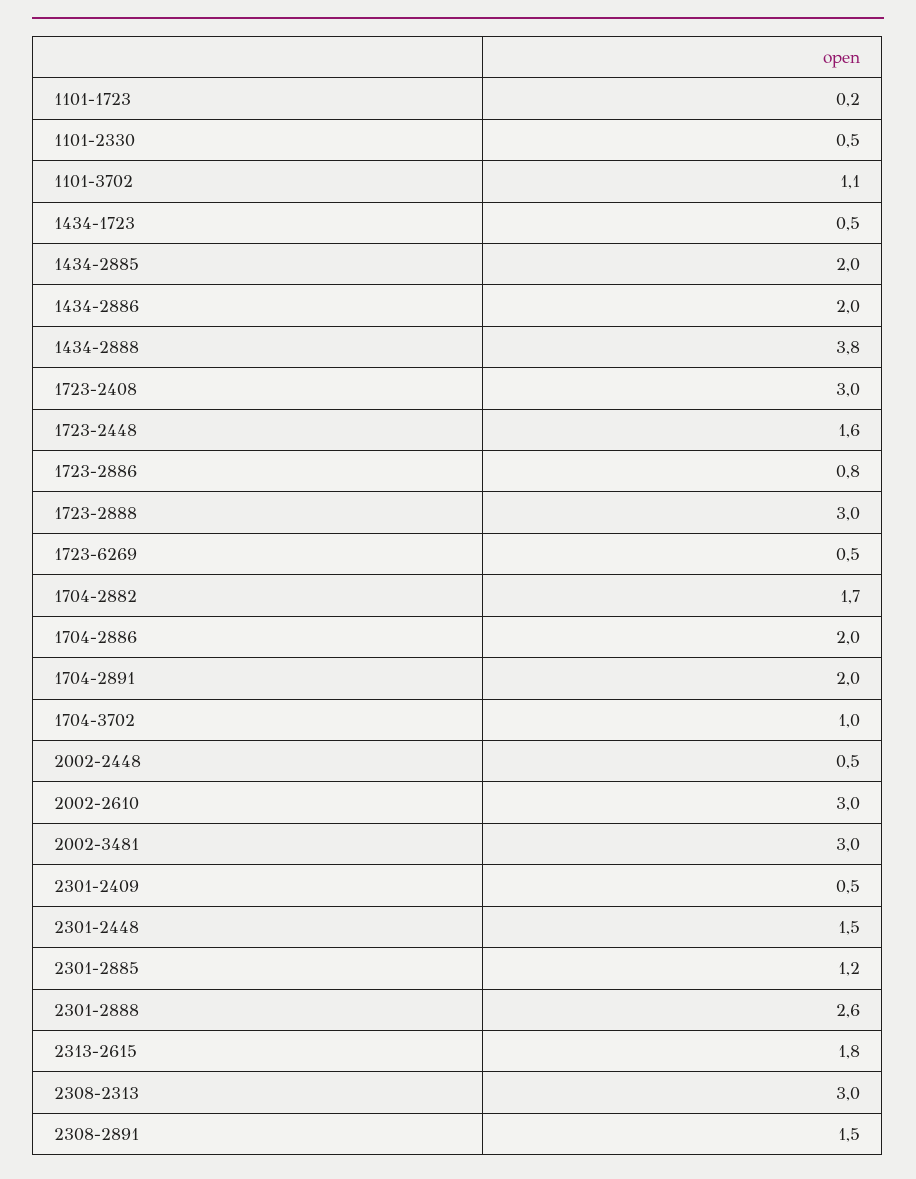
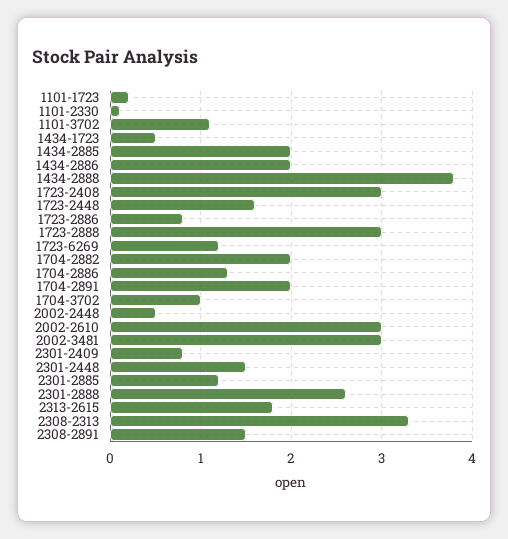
  {
    "1101-1723": 0.2,
-   "1101-2330": 0.5,
+   "1101-2330": 0.1,
    "1101-3702": 1.1,
    "1434-1723": 0.5,
    "1434-2885": 2,
    "1434-2886": 2,
    "1434-2888": 3.8,
    "1723-2408": 3,
    "1723-2448": 1.6,
    "1723-2886": 0.8,
    "1723-2888": 3,
-   "1723-6269": 0.5,
+   "1723-6269": 1.2,
-   "1704-2882": 1.7,
+   "1704-2882": 2,
-   "1704-2886": 2,
+   "1704-2886": 1.3,
    "1704-2891": 2,
    "1704-3702": 1,
    "2002-2448": 0.5,
    "2002-2610": 3,
    "2002-3481": 3,
-   "2301-2409": 0.5,
+   "2301-2409": 0.8,
    "2301-2448": 1.5,
    "2301-2885": 1.2,
    "2301-2888": 2.6,
    "2313-2615": 1.8,
-   "2308-2313": 3,
+   "2308-2313": 3.3,
    "2308-2891": 1.5
  }

